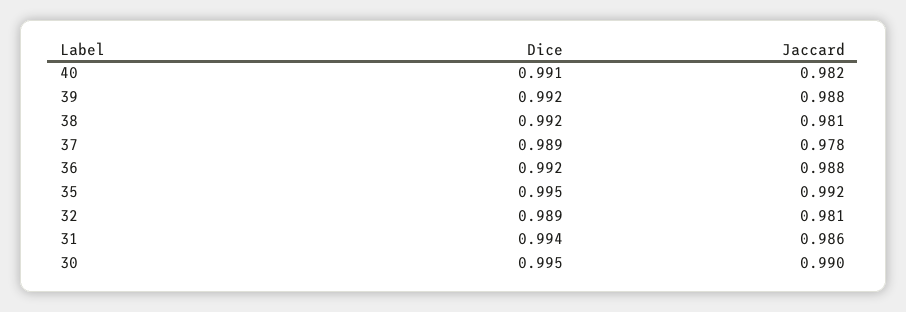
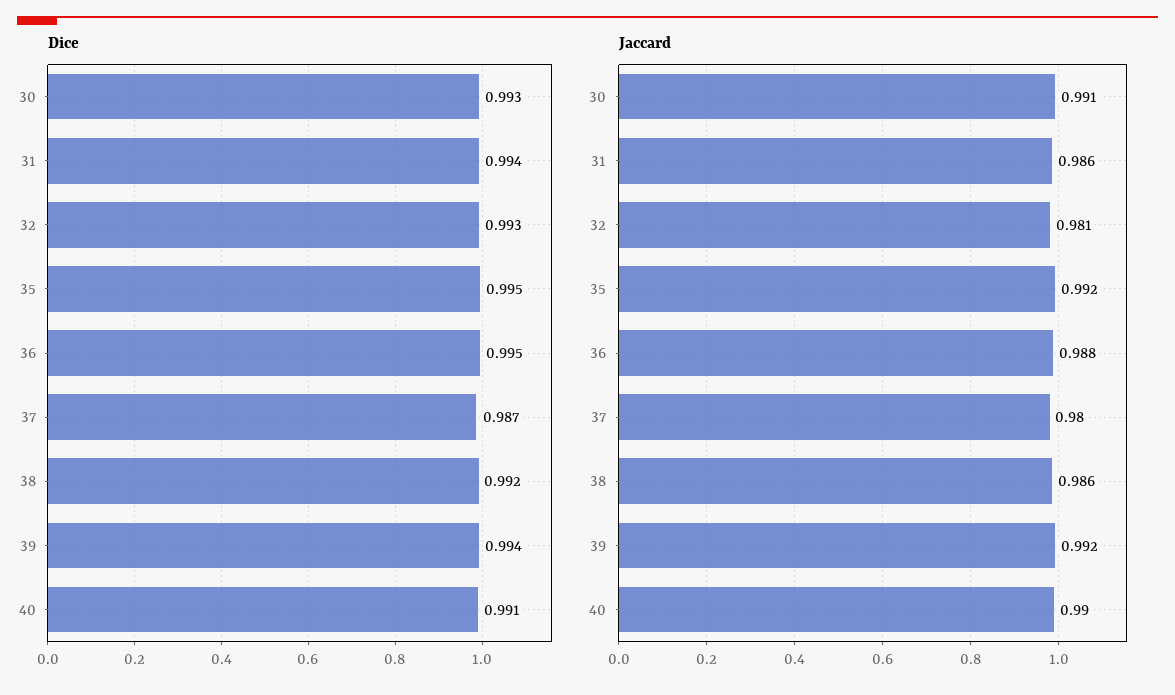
  {
    "Dice": {
      "40": 0.991,
-     "39": 0.992,
+     "39": 0.994,
      "38": 0.992,
-     "37": 0.989,
+     "37": 0.987,
-     "36": 0.992,
+     "36": 0.995,
      "35": 0.995,
-     "32": 0.989,
+     "32": 0.993,
      "31": 0.994,
-     "30": 0.995
+     "30": 0.993
    },
    "Jaccard": {
-     "40": 0.982,
+     "40": 0.99,
-     "39": 0.988,
+     "39": 0.992,
-     "38": 0.981,
+     "38": 0.986,
-     "37": 0.978,
+     "37": 0.98,
      "36": 0.988,
      "35": 0.992,
      "32": 0.981,
      "31": 0.986,
-     "30": 0.99
+     "30": 0.991
    }
  }

